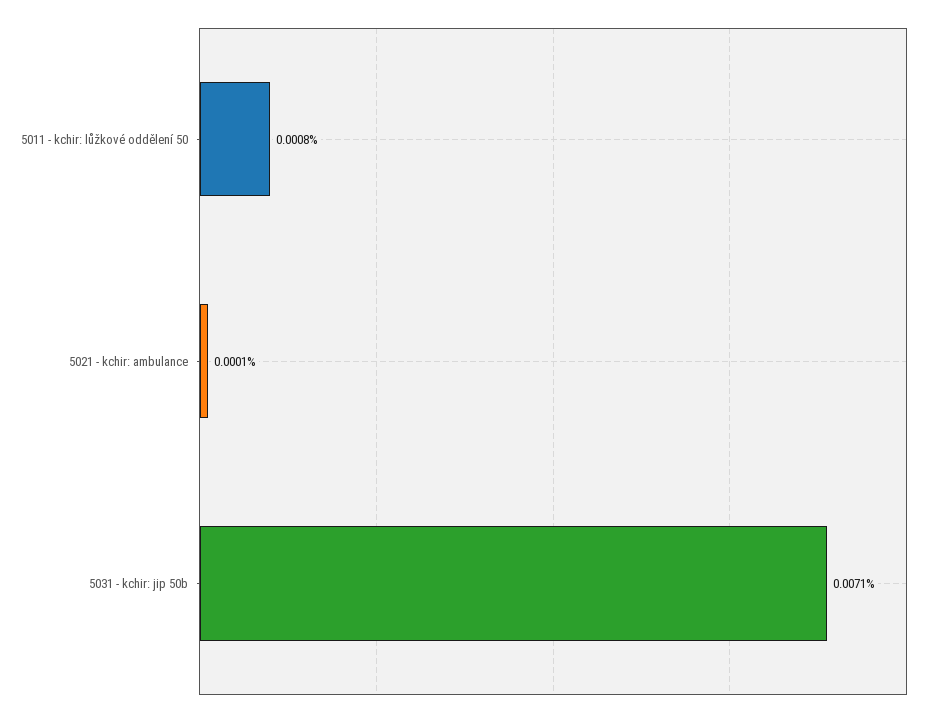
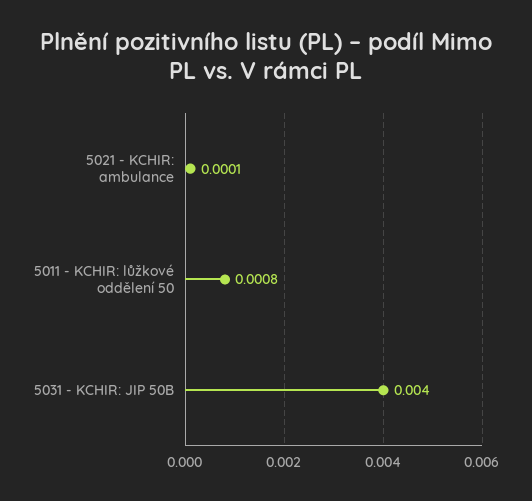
  {
    "5011 - kchir: lůžkové oddělení 50": 0.0008,
    "5021 - kchir: ambulance": 0.0001,
-   "5031 - kchir: jip 50b": 0.0071
+   "5031 - kchir: jip 50b": 0.004
  }

